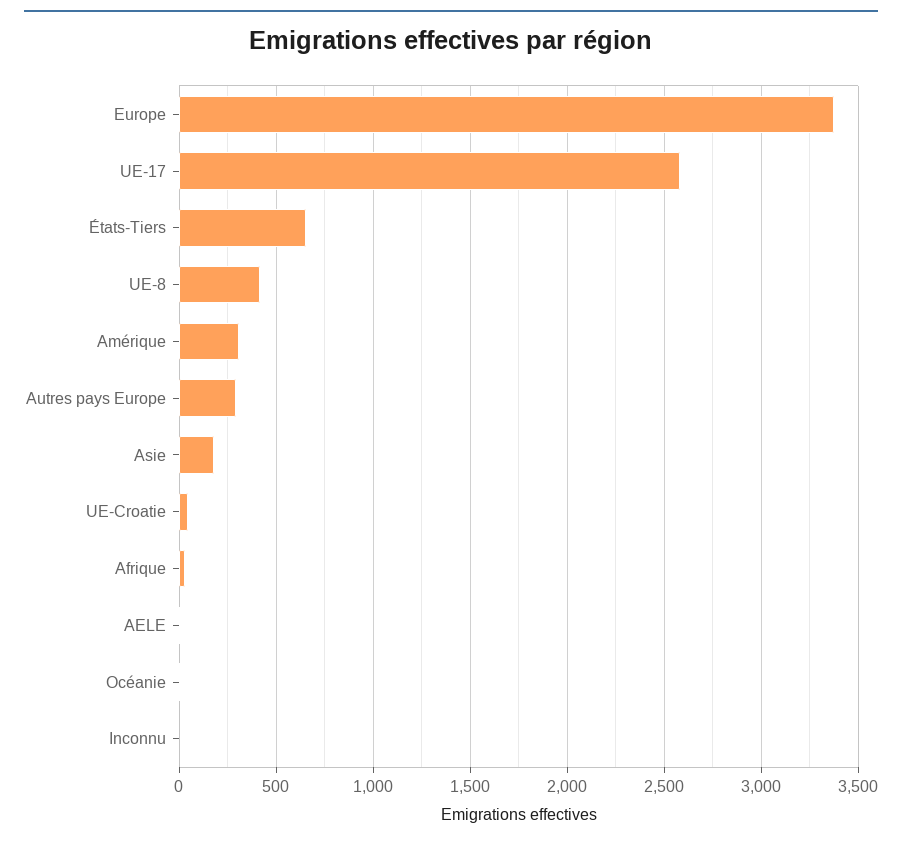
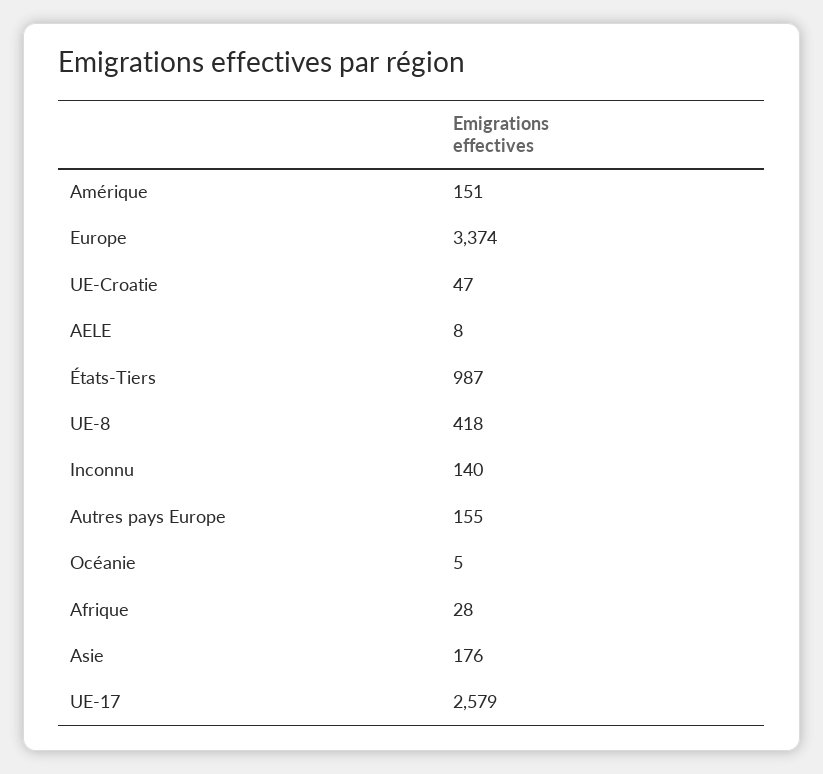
  {
    "Europe": 3374,
    "UE-17": 2579,
-   "États-Tiers": 650,
+   "États-Tiers": 987,
    "UE-8": 418,
-   "Amérique": 300,
+   "Amérique": 151,
-   "Autres pays Europe": 300,
+   "Autres pays Europe": 155,
    "Asie": 176,
    "UE-Croatie": 47,
    "Afrique": 28,
    "AELE": 8,
    "Océanie": 5,
-   "Inconnu": 0
+   "Inconnu": 140
  }

